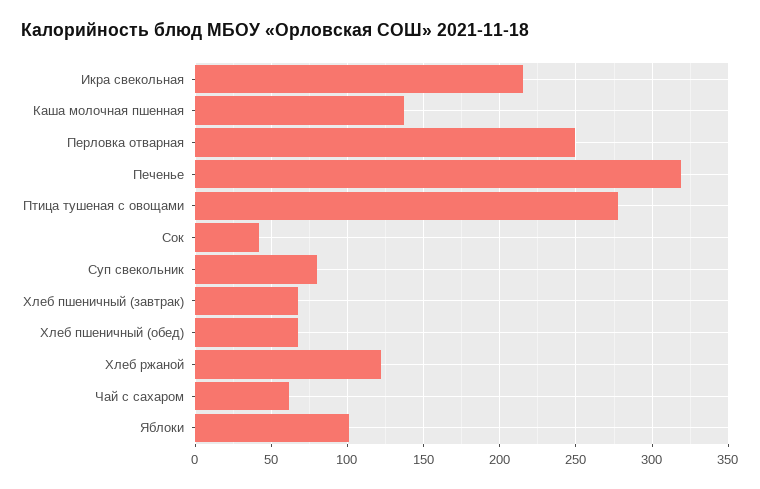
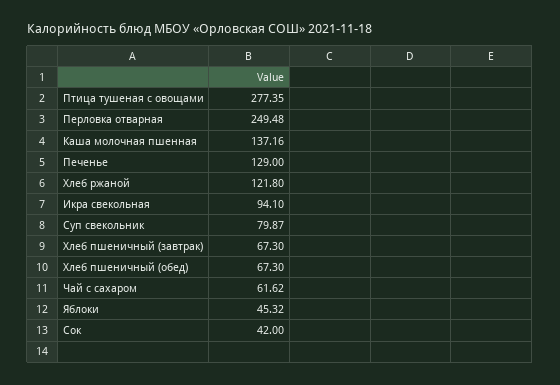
  {
-   "Икра свекольная": 215,
+   "Икра свекольная": 94.1,
    "Каша молочная пшенная": 137.16,
    "Перловка отварная": 249.48,
-   "Печенье": 320,
+   "Печенье": 129,
    "Птица тушеная с овощами": 277.35,
    "Сок": 42,
    "Суп свекольник": 79.87,
    "Хлеб пшеничный (завтрак)": 67.3,
    "Хлеб пшеничный (обед)": 67.3,
    "Хлеб ржаной": 121.8,
    "Чай с сахаром": 61.62,
-   "Яблоки": 100
+   "Яблоки": 45.32
  }

